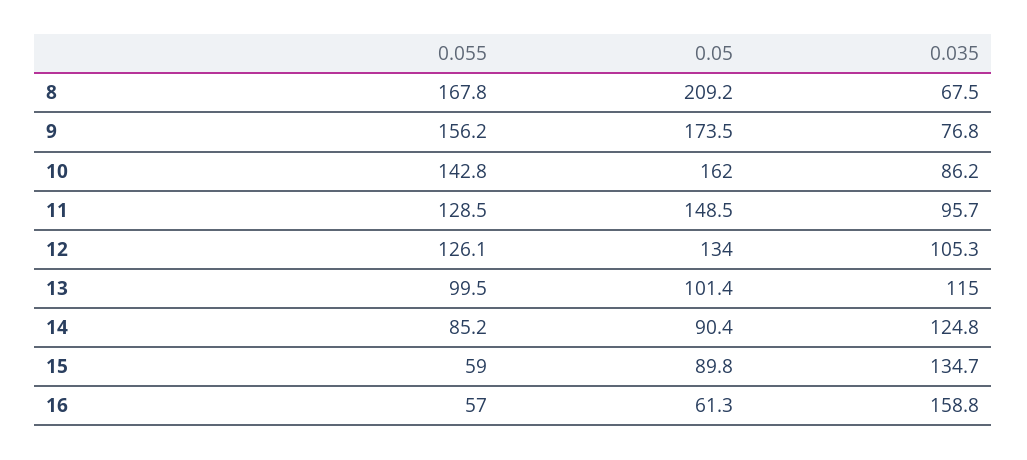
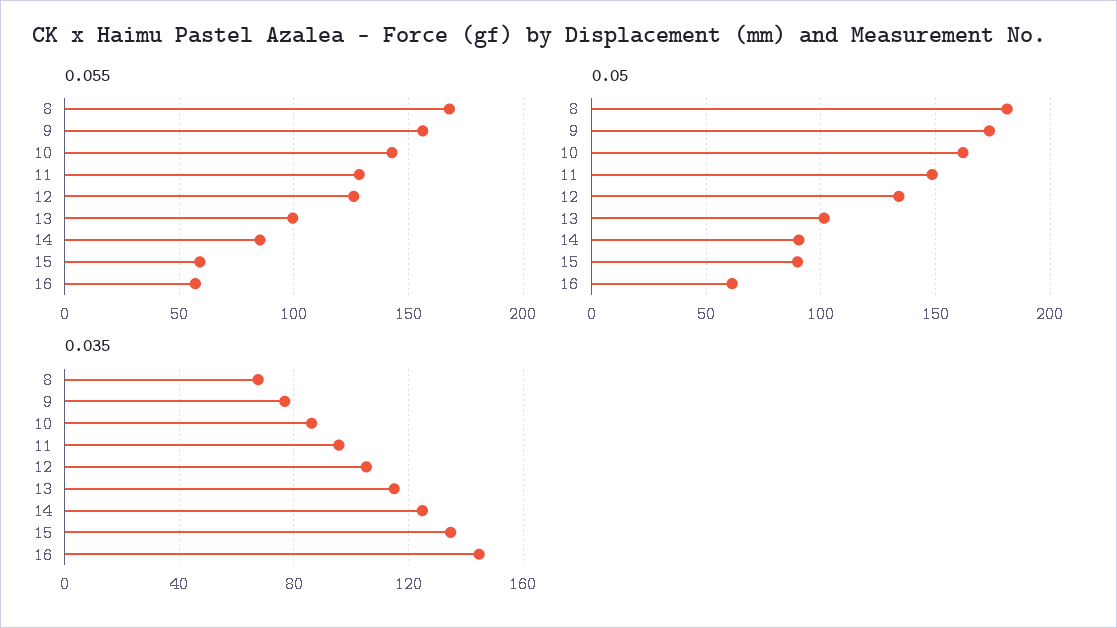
  {
    "0.055": {
      "8": 167.8,
      "9": 156.2,
      "10": 142.8,
      "11": 128.5,
      "12": 126.1,
      "13": 99.5,
      "14": 85.2,
      "15": 59,
      "16": 57
    },
    "0.05": {
-     "8": 209.2,
+     "8": 180,
      "9": 173.5,
      "10": 162,
      "11": 148.5,
      "12": 134,
      "13": 101.4,
      "14": 90.4,
      "15": 89.8,
      "16": 61.3
    },
    "0.035": {
      "8": 67.5,
      "9": 76.8,
      "10": 86.2,
      "11": 95.7,
      "12": 105.3,
      "13": 115,
      "14": 124.8,
      "15": 134.7,
-     "16": 158.8
+     "16": 145
    }
  }

